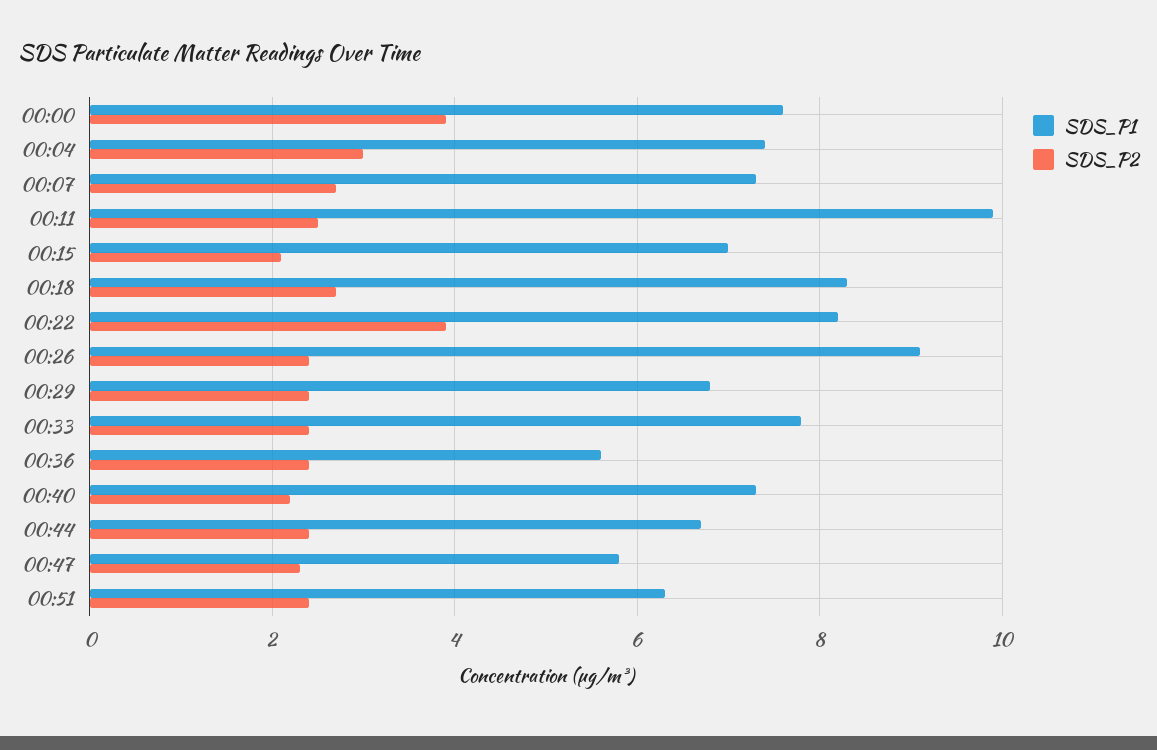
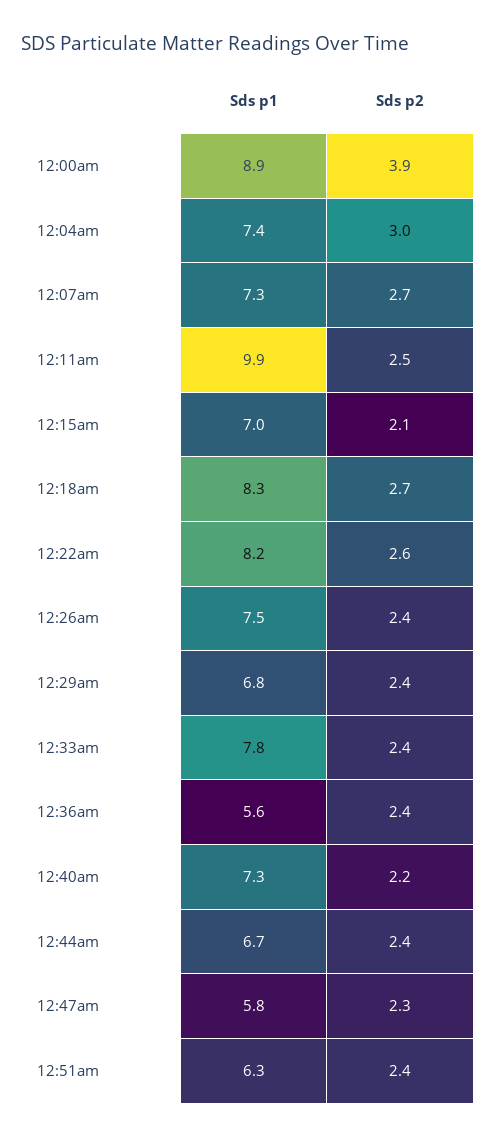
  {
    "SDS_P1": {
-     "00:00": 7.5,
+     "00:00": 8.9,
      "00:04": 7.4,
      "00:07": 7.3,
      "00:11": 9.9,
      "00:15": 7,
      "00:18": 8.3,
      "00:22": 8.2,
-     "00:26": 9,
+     "00:26": 7.5,
      "00:29": 6.8,
      "00:33": 7.8,
      "00:36": 5.6,
      "00:40": 7.3,
      "00:44": 6.7,
      "00:47": 5.8,
      "00:51": 6.3
    },
    "SDS_P2": {
      "00:00": 3.9,
      "00:04": 3,
      "00:07": 2.7,
      "00:11": 2.5,
      "00:15": 2.1,
      "00:18": 2.7,
-     "00:22": 4,
+     "00:22": 2.6,
      "00:26": 2.4,
      "00:29": 2.4,
      "00:33": 2.4,
      "00:36": 2.4,
      "00:40": 2.2,
      "00:44": 2.4,
      "00:47": 2.3,
      "00:51": 2.4
    }
  }

